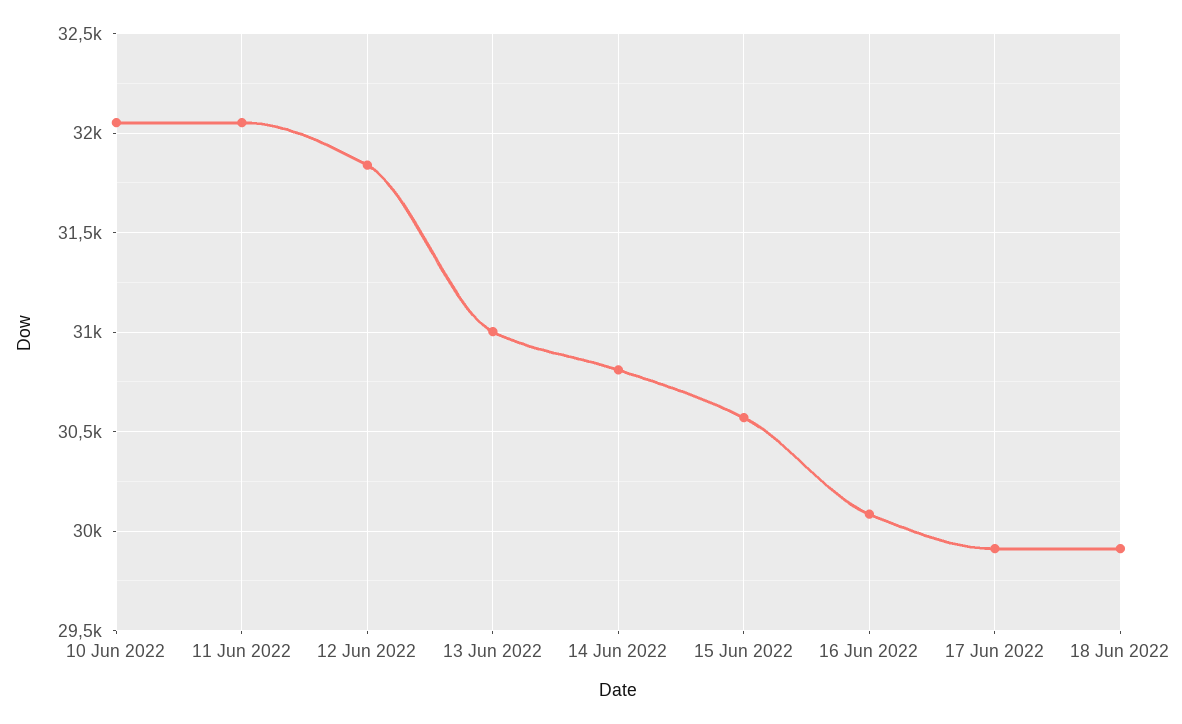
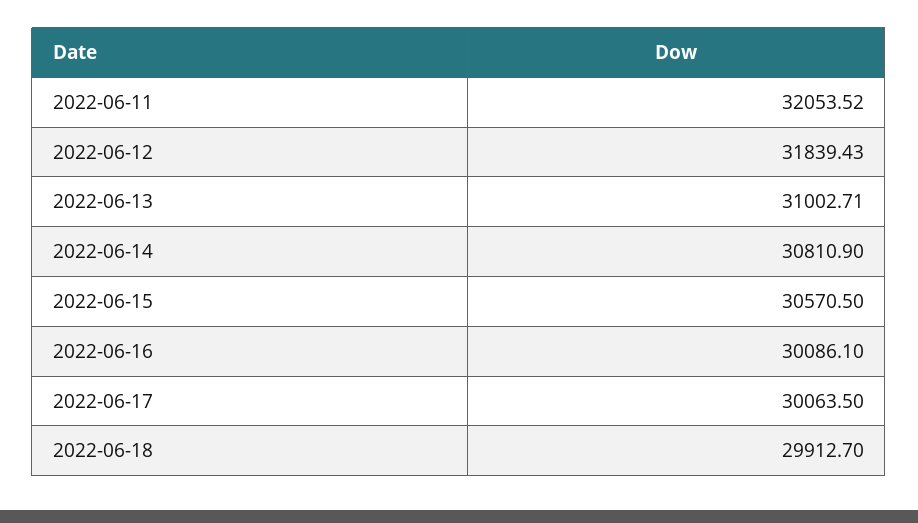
  {
-   "10 Jun 2022": 32050,
    "11 Jun 2022": 32053.52,
    "12 Jun 2022": 31839.43,
    "13 Jun 2022": 31002.71,
    "14 Jun 2022": 30810.9,
    "15 Jun 2022": 30570.5,
    "16 Jun 2022": 30086.1,
-   "17 Jun 2022": 29900,
+   "17 Jun 2022": 30063.5,
    "18 Jun 2022": 29912.7
  }

